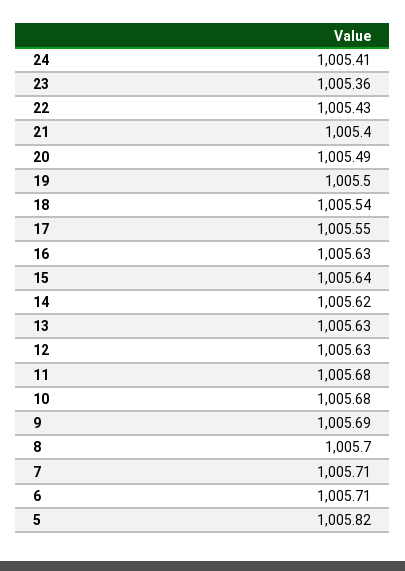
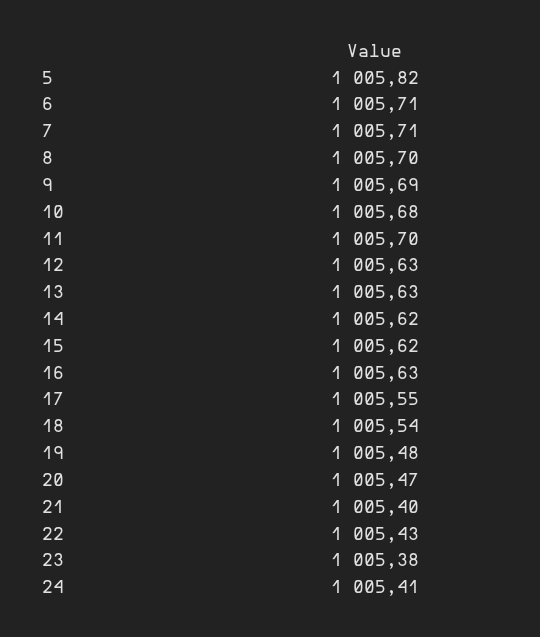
  {
    "24": 1005.41,
-   "23": 1005.36,
+   "23": 1005.38,
    "22": 1005.43,
    "21": 1005.4,
-   "20": 1005.49,
+   "20": 1005.47,
-   "19": 1005.5,
+   "19": 1005.48,
    "18": 1005.54,
    "17": 1005.55,
    "16": 1005.63,
-   "15": 1005.64,
+   "15": 1005.62,
    "14": 1005.62,
    "13": 1005.63,
    "12": 1005.63,
-   "11": 1005.68,
+   "11": 1005.7,
    "10": 1005.68,
    "9": 1005.69,
    "8": 1005.7,
    "7": 1005.71,
    "6": 1005.71,
    "5": 1005.82
  }

